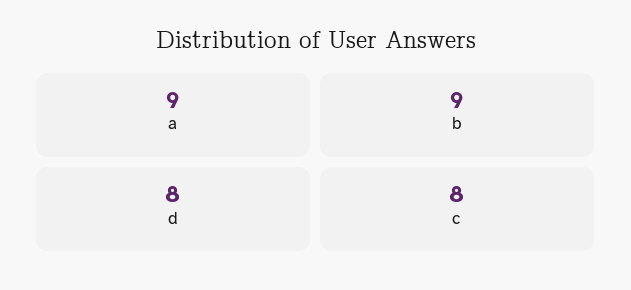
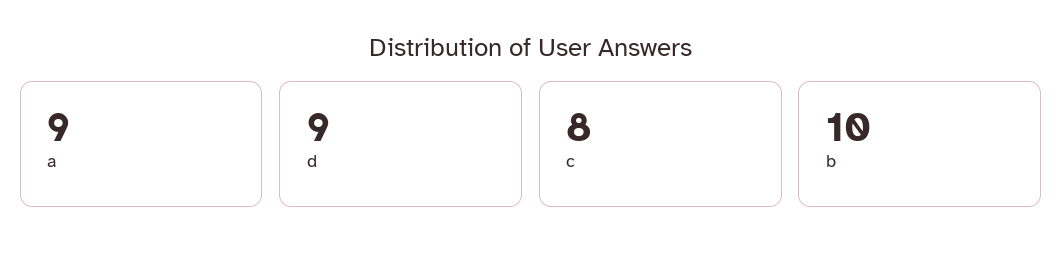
  {
    "a": 9,
-   "b": 9,
+   "b": 10,
-   "d": 8,
+   "d": 9,
    "c": 8
  }

